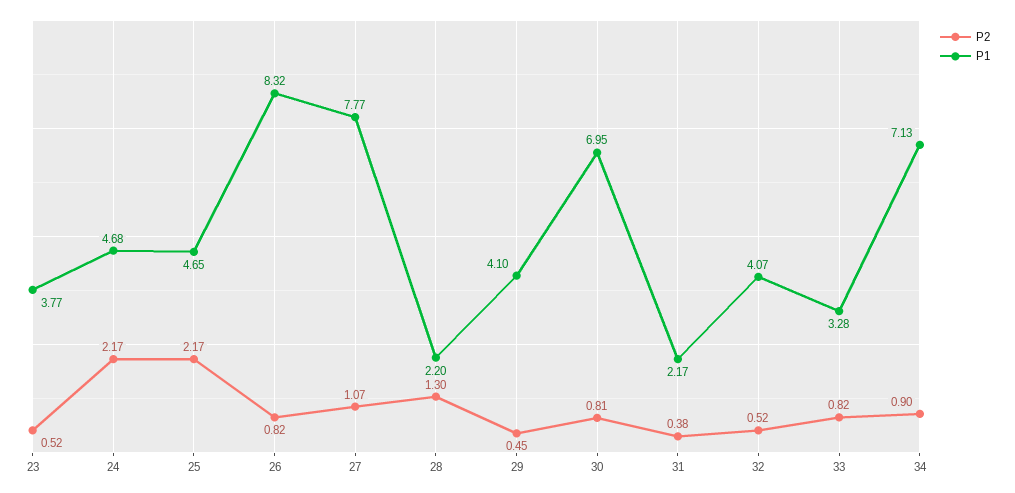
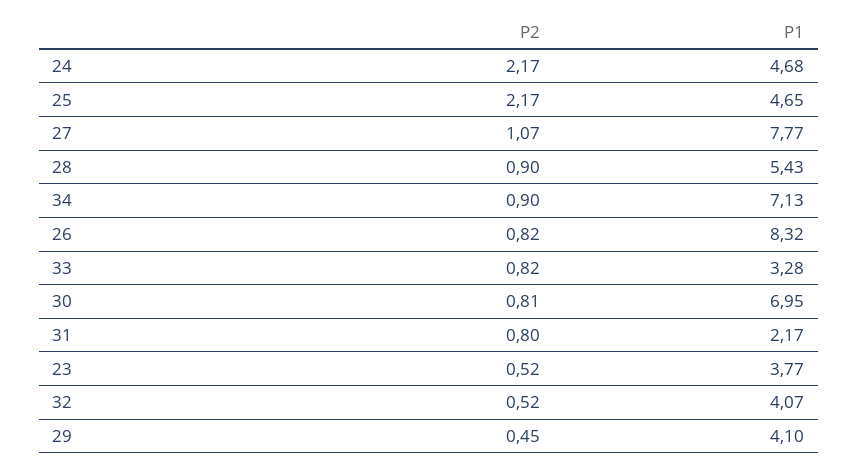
  {
    "P2": {
      "23": 0.52,
      "24": 2.17,
      "25": 2.17,
      "26": 0.82,
      "27": 1.07,
-     "28": 1.3,
+     "28": 0.9,
      "29": 0.45,
      "30": 0.81,
-     "31": 0.38,
+     "31": 0.8,
      "32": 0.52,
      "33": 0.82,
      "34": 0.9
    },
    "P1": {
      "23": 3.77,
      "24": 4.68,
      "25": 4.65,
      "26": 8.32,
      "27": 7.77,
-     "28": 2.2,
+     "28": 5.43,
      "29": 4.1,
      "30": 6.95,
      "31": 2.17,
      "32": 4.07,
      "33": 3.28,
      "34": 7.13
    }
  }

